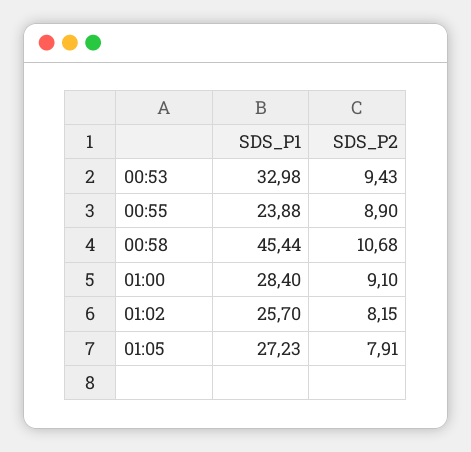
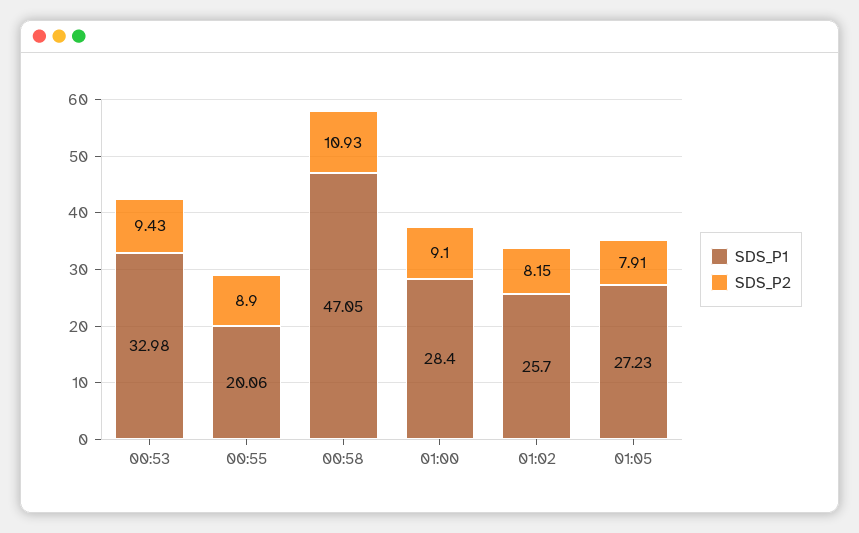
  {
    "SDS_P1": {
      "00:53": 32.98,
-     "00:55": 23.88,
+     "00:55": 20.06,
-     "00:58": 45.44,
+     "00:58": 47.05,
      "01:00": 28.4,
      "01:02": 25.7,
      "01:05": 27.23
    },
    "SDS_P2": {
      "00:53": 9.43,
      "00:55": 8.9,
-     "00:58": 10.68,
+     "00:58": 10.93,
      "01:00": 9.1,
      "01:02": 8.15,
      "01:05": 7.91
    }
  }

